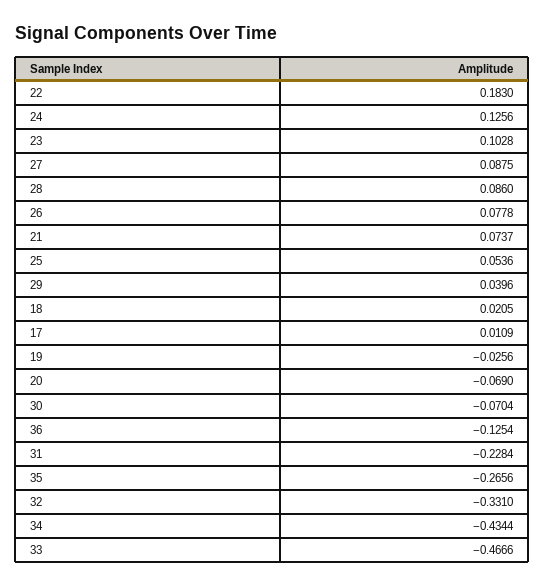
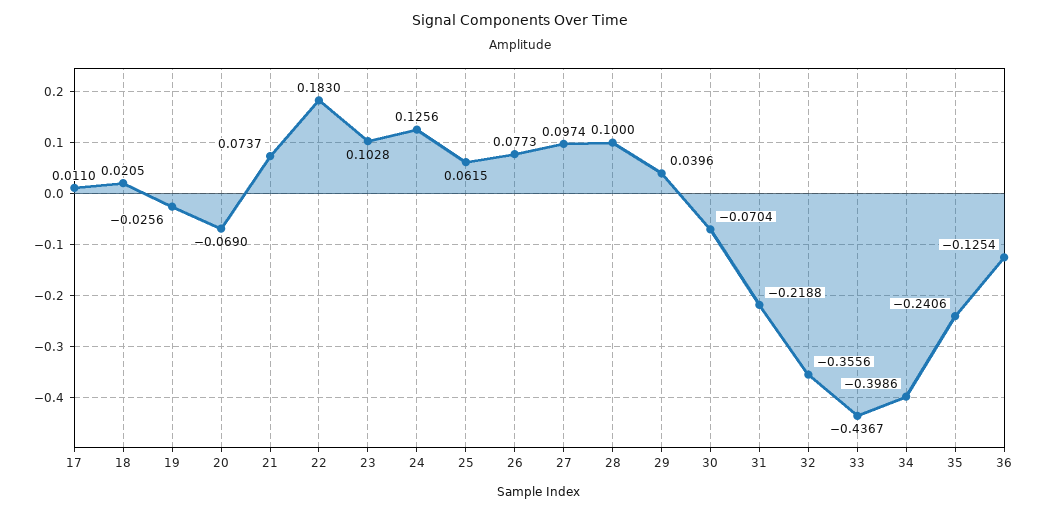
  {
    "22": 0.183,
    "24": 0.1256,
    "23": 0.1028,
-   "27": 0.0875,
+   "27": 0.0974,
-   "28": 0.086,
+   "28": 0.1,
-   "26": 0.0778,
+   "26": 0.0773,
    "21": 0.0737,
-   "25": 0.0536,
+   "25": 0.0615,
    "29": 0.0396,
    "18": 0.0205,
-   "17": 0.0109,
+   "17": 0.011,
    "19": -0.0256,
    "20": -0.069,
    "30": -0.0704,
    "36": -0.1254,
-   "31": -0.2284,
+   "31": -0.2188,
-   "35": -0.2656,
+   "35": -0.2406,
-   "32": -0.331,
+   "32": -0.3556,
-   "34": -0.4344,
+   "34": -0.3986,
-   "33": -0.4666
+   "33": -0.4367
  }

